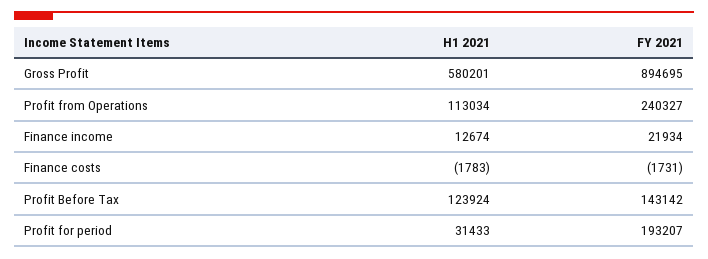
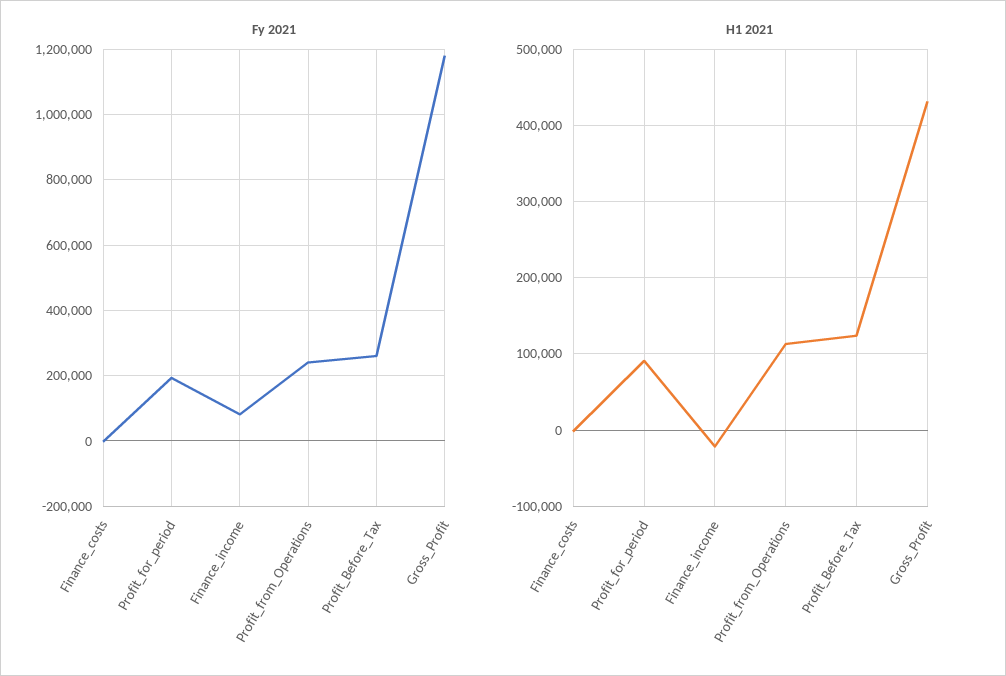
  {
    "H1 2021": {
-     "Gross Profit": 580201,
+     "Gross Profit": 430000,
      "Profit from Operations": 113034,
-     "Finance income": 12674,
+     "Finance income": -20000,
      "Finance costs": -1783,
      "Profit Before Tax": 123924,
-     "Profit for period": 31433
+     "Profit for period": 90000
    },
    "FY 2021": {
-     "Gross Profit": 894695,
+     "Gross Profit": 1180000,
      "Profit from Operations": 240327,
-     "Finance income": 21934,
+     "Finance income": 80000,
      "Finance costs": -1731,
-     "Profit Before Tax": 143142,
+     "Profit Before Tax": 260000,
      "Profit for period": 193207
    }
  }

